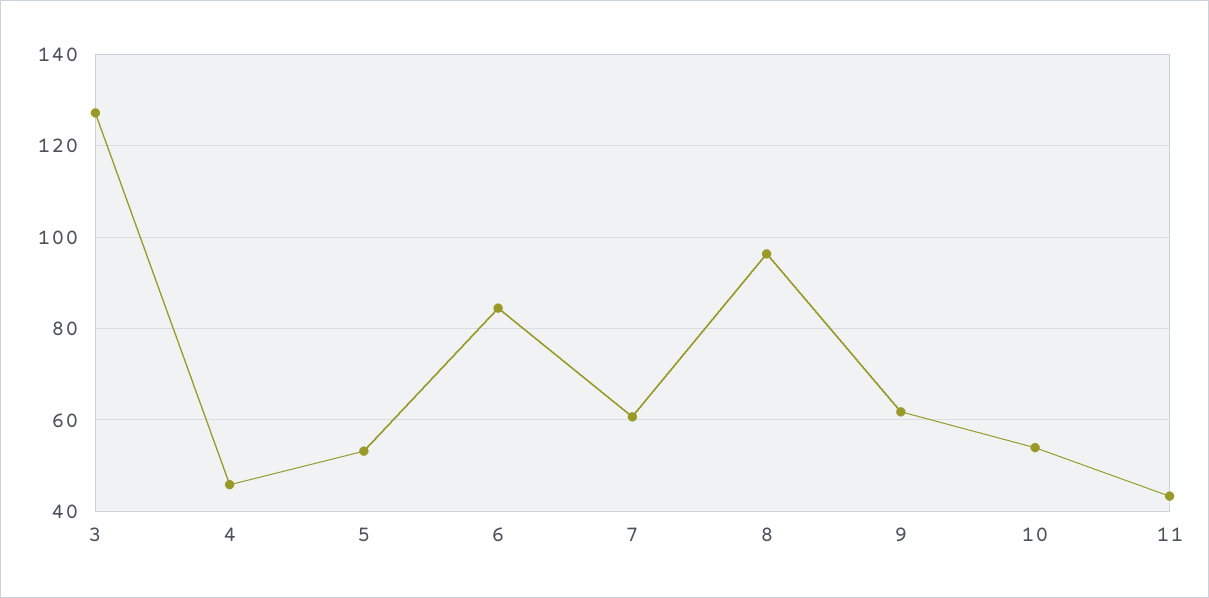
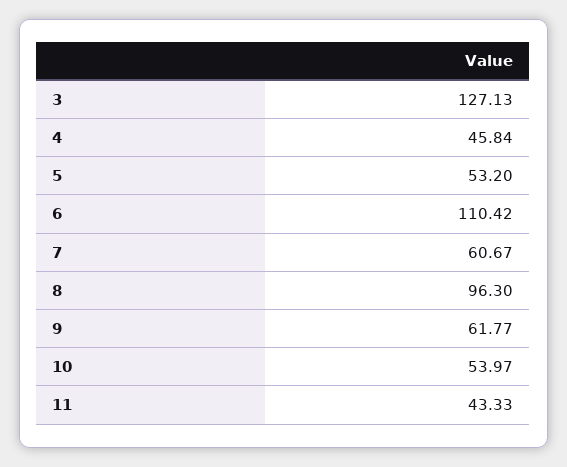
  {
    "3": 127.13,
    "4": 45.84,
    "5": 53.2,
-   "6": 84,
+   "6": 110.42,
    "7": 60.67,
    "8": 96.3,
    "9": 61.77,
    "10": 53.97,
    "11": 43.33
  }

